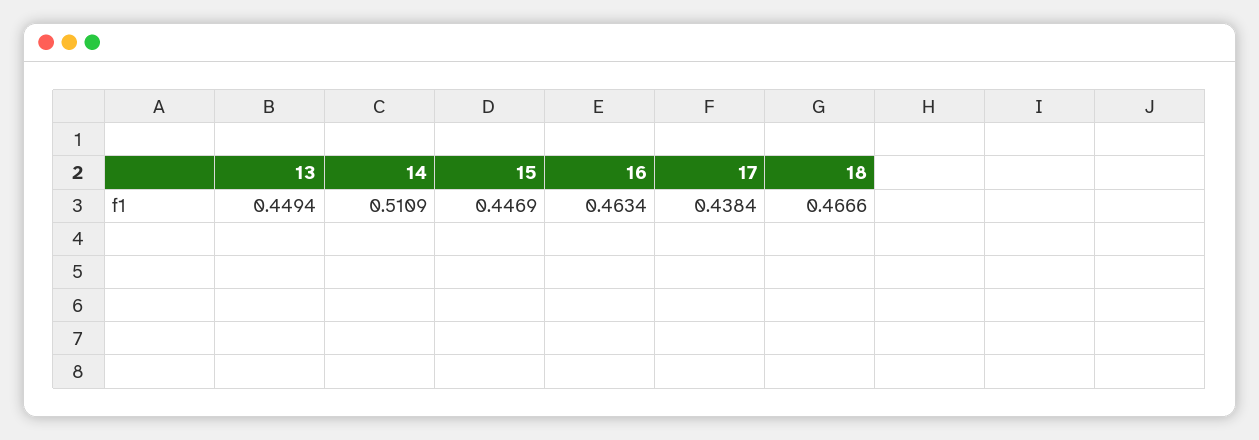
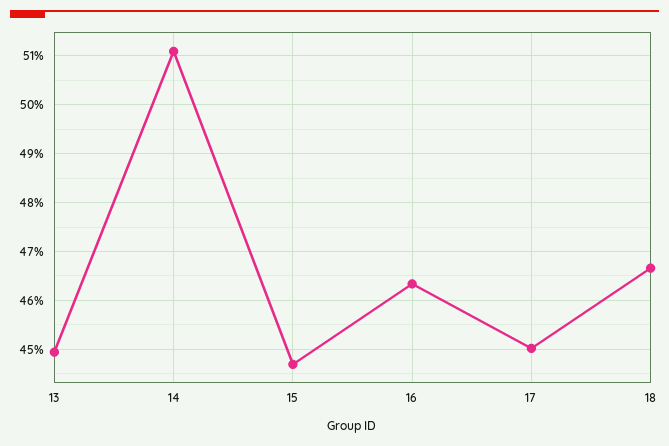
  {
    "13": 0.4494,
    "14": 0.5109,
    "15": 0.4469,
    "16": 0.4634,
-   "17": 0.4384,
+   "17": 0.45,
    "18": 0.4666
  }

